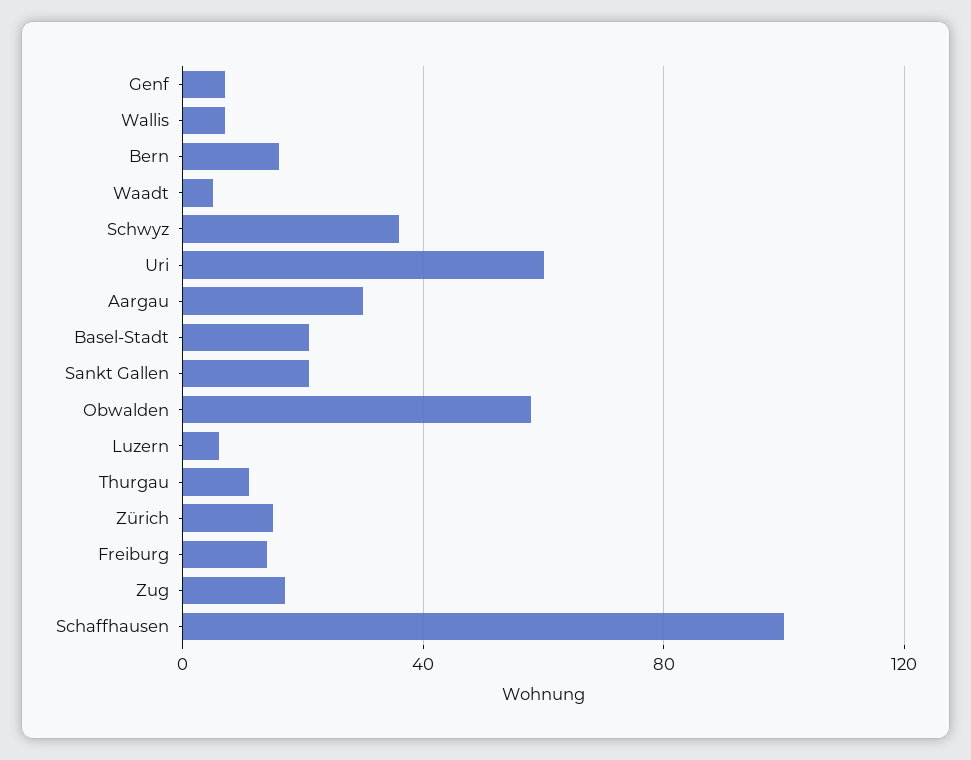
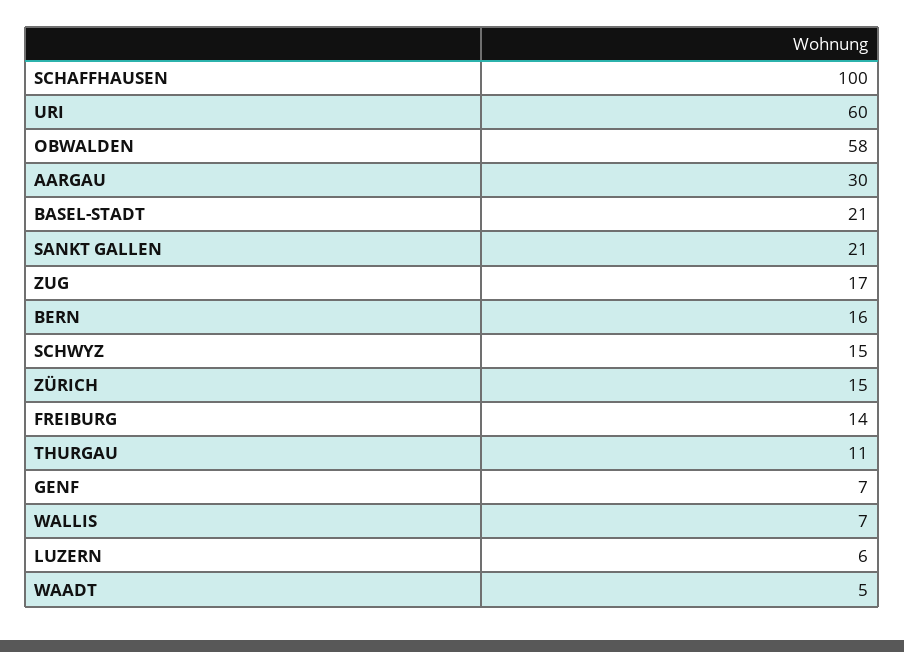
  {
    "Genf": 7,
    "Wallis": 7,
    "Bern": 16,
    "Waadt": 5,
-   "Schwyz": 35,
+   "Schwyz": 15,
    "Uri": 60,
    "Aargau": 30,
    "Basel-Stadt": 21,
    "Sankt Gallen": 21,
    "Obwalden": 58,
    "Luzern": 6,
    "Thurgau": 11,
    "Zürich": 15,
    "Freiburg": 14,
    "Zug": 17,
    "Schaffhausen": 100
  }

